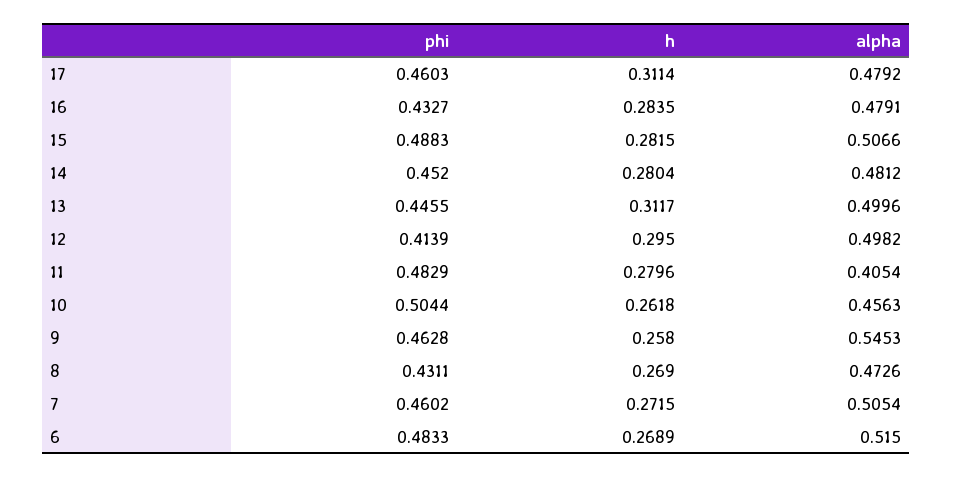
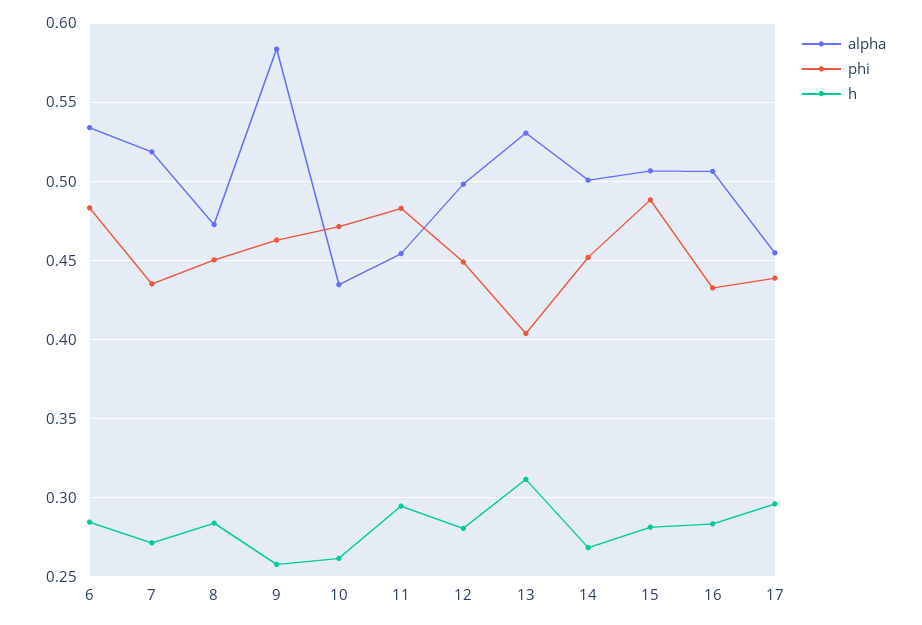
  {
    "phi": {
-     "17": 0.4603,
+     "17": 0.44,
      "16": 0.4327,
      "15": 0.4883,
      "14": 0.452,
-     "13": 0.4455,
+     "13": 0.405,
-     "12": 0.4139,
+     "12": 0.45,
      "11": 0.4829,
-     "10": 0.5044,
+     "10": 0.47,
      "9": 0.4628,
-     "8": 0.4311,
+     "8": 0.45,
-     "7": 0.4602,
+     "7": 0.435,
      "6": 0.4833
    },
    "h": {
-     "17": 0.3114,
+     "17": 0.295,
      "16": 0.2835,
      "15": 0.2815,
-     "14": 0.2804,
+     "14": 0.27,
      "13": 0.3117,
-     "12": 0.295,
+     "12": 0.28,
-     "11": 0.2796,
+     "11": 0.295,
      "10": 0.2618,
      "9": 0.258,
-     "8": 0.269,
+     "8": 0.285,
      "7": 0.2715,
-     "6": 0.2689
+     "6": 0.285
    },
    "alpha": {
-     "17": 0.4792,
+     "17": 0.455,
-     "16": 0.4791,
+     "16": 0.505,
      "15": 0.5066,
-     "14": 0.4812,
+     "14": 0.5,
-     "13": 0.4996,
+     "13": 0.53,
      "12": 0.4982,
-     "11": 0.4054,
+     "11": 0.455,
-     "10": 0.4563,
+     "10": 0.435,
-     "9": 0.5453,
+     "9": 0.585,
      "8": 0.4726,
-     "7": 0.5054,
+     "7": 0.52,
-     "6": 0.515
+     "6": 0.535
    }
  }

